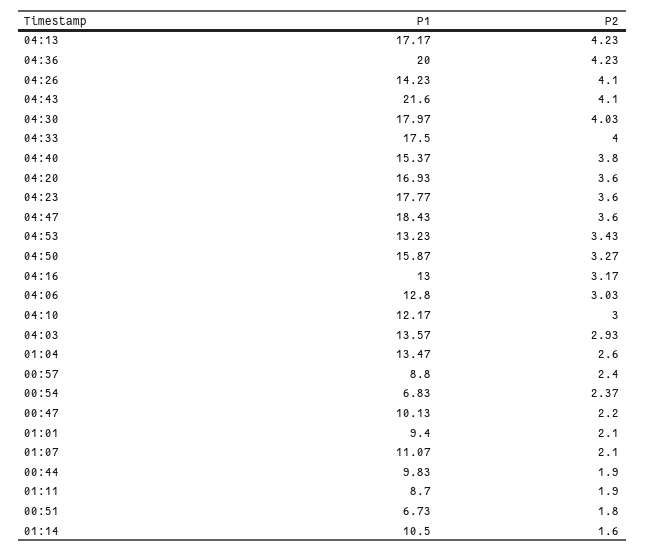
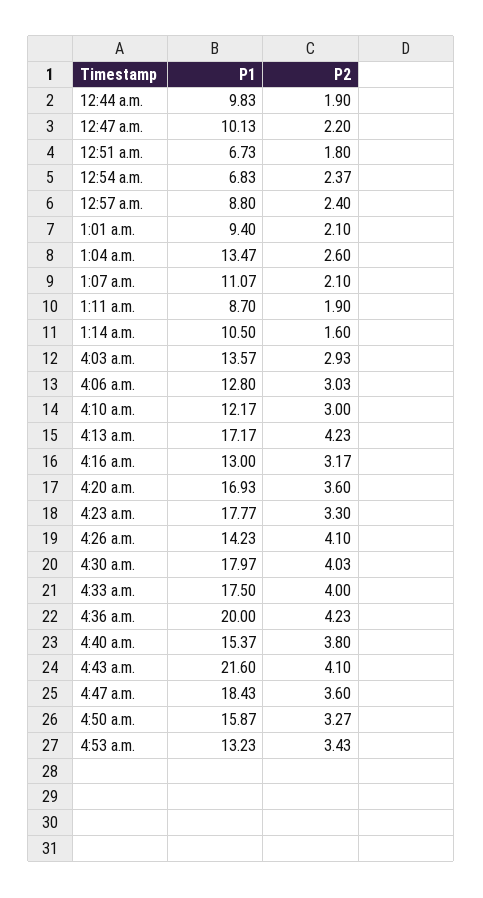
  {
    "P1": {
      "04:13": 17.17,
      "04:36": 20,
      "04:26": 14.23,
      "04:43": 21.6,
      "04:30": 17.97,
      "04:33": 17.5,
      "04:40": 15.37,
      "04:20": 16.93,
      "04:23": 17.77,
      "04:47": 18.43,
      "04:53": 13.23,
      "04:50": 15.87,
      "04:16": 13,
      "04:06": 12.8,
      "04:10": 12.17,
      "04:03": 13.57,
      "01:04": 13.47,
      "00:57": 8.8,
      "00:54": 6.83,
      "00:47": 10.13,
      "01:01": 9.4,
      "01:07": 11.07,
      "00:44": 9.83,
      "01:11": 8.7,
      "00:51": 6.73,
      "01:14": 10.5
    },
    "P2": {
      "04:13": 4.23,
      "04:36": 4.23,
      "04:26": 4.1,
      "04:43": 4.1,
      "04:30": 4.03,
      "04:33": 4,
      "04:40": 3.8,
      "04:20": 3.6,
-     "04:23": 3.6,
+     "04:23": 3.3,
      "04:47": 3.6,
      "04:53": 3.43,
      "04:50": 3.27,
      "04:16": 3.17,
      "04:06": 3.03,
      "04:10": 3,
      "04:03": 2.93,
      "01:04": 2.6,
      "00:57": 2.4,
      "00:54": 2.37,
      "00:47": 2.2,
      "01:01": 2.1,
      "01:07": 2.1,
      "00:44": 1.9,
      "01:11": 1.9,
      "00:51": 1.8,
      "01:14": 1.6
    }
  }

